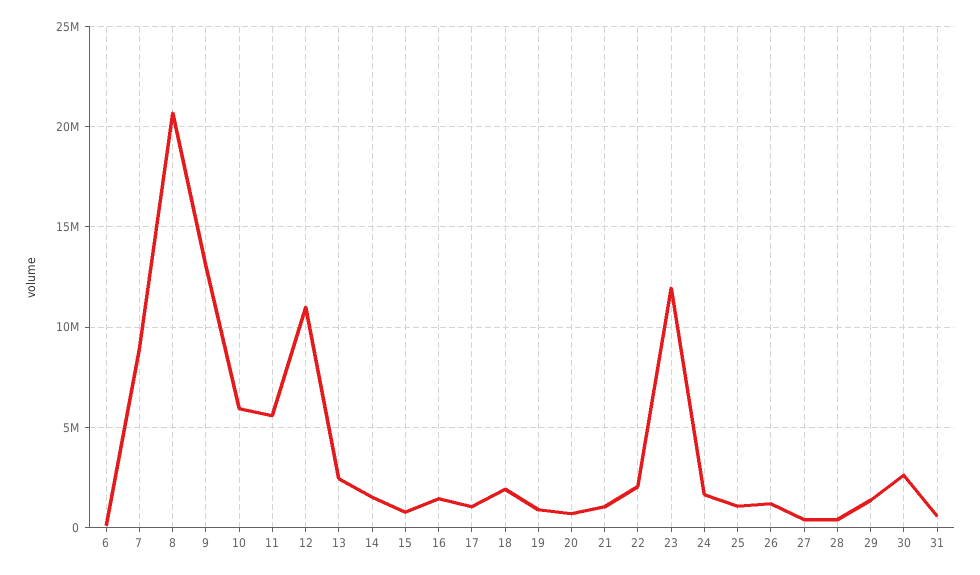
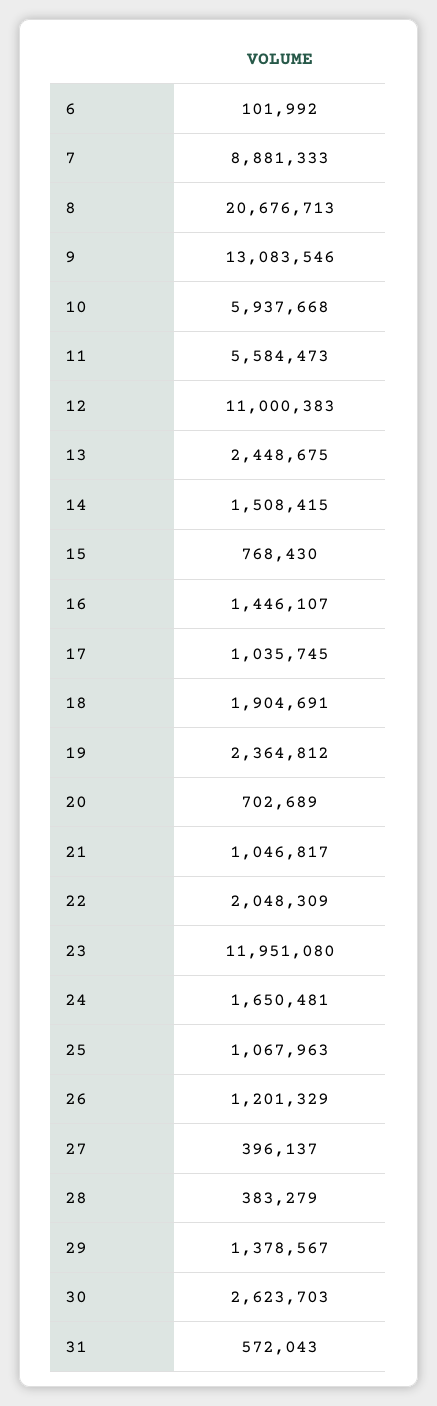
  {
    "6": 101992,
    "7": 8881333,
    "8": 20676713,
    "9": 13083546,
    "10": 5937668,
    "11": 5584473,
    "12": 11000383,
    "13": 2448675,
    "14": 1508415,
    "15": 768430,
    "16": 1446107,
    "17": 1035745,
    "18": 1904691,
-   "19": 1000000,
+   "19": 2364812,
    "20": 702689,
    "21": 1046817,
    "22": 2048309,
    "23": 11951080,
    "24": 1650481,
    "25": 1067963,
    "26": 1201329,
    "27": 396137,
    "28": 383279,
    "29": 1378567,
    "30": 2623703,
    "31": 572043
  }

